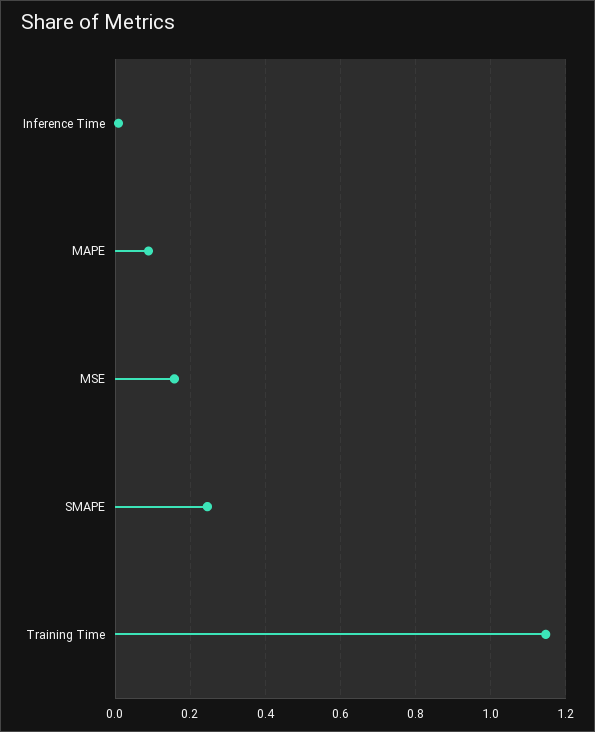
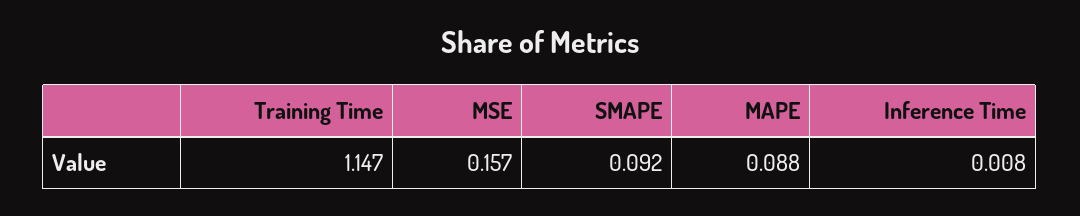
  {
    "Inference Time": 0.008,
    "MAPE": 0.088,
    "MSE": 0.157,
-   "SMAPE": 0.24,
+   "SMAPE": 0.092,
    "Training Time": 1.147
  }

